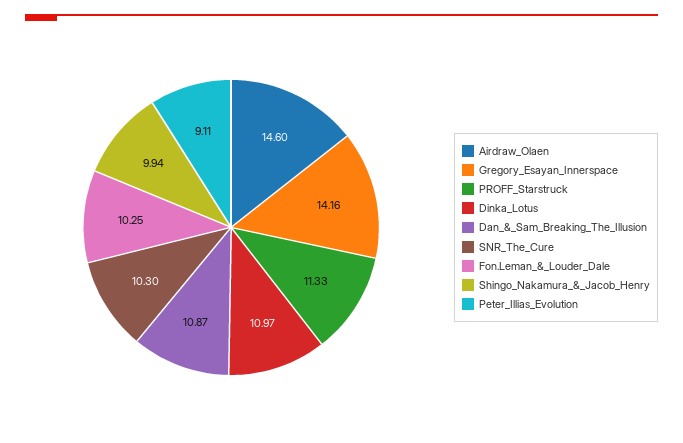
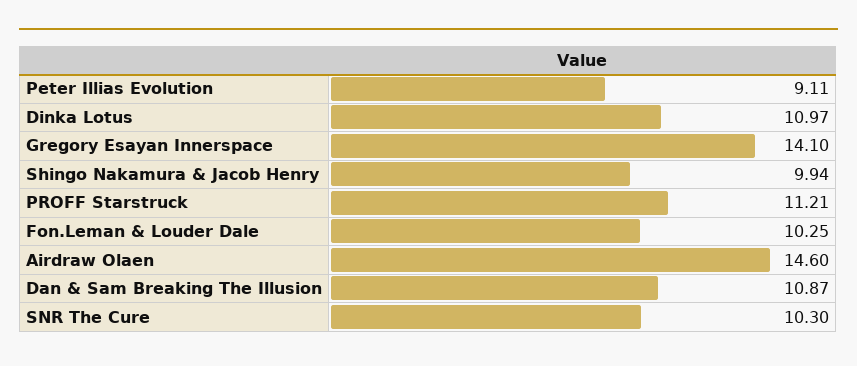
  {
    "Airdraw_Olaen": 14.6,
-   "Gregory_Esayan_Innerspace": 14.16,
+   "Gregory_Esayan_Innerspace": 14.1,
-   "PROFF_Starstruck": 11.33,
+   "PROFF_Starstruck": 11.21,
    "Dinka_Lotus": 10.97,
    "Dan_&_Sam_Breaking_The_Illusion": 10.87,
    "SNR_The_Cure": 10.3,
    "Fon.Leman_&_Louder_Dale": 10.25,
    "Shingo_Nakamura_&_Jacob_Henry": 9.94,
    "Peter_Illias_Evolution": 9.11
  }

